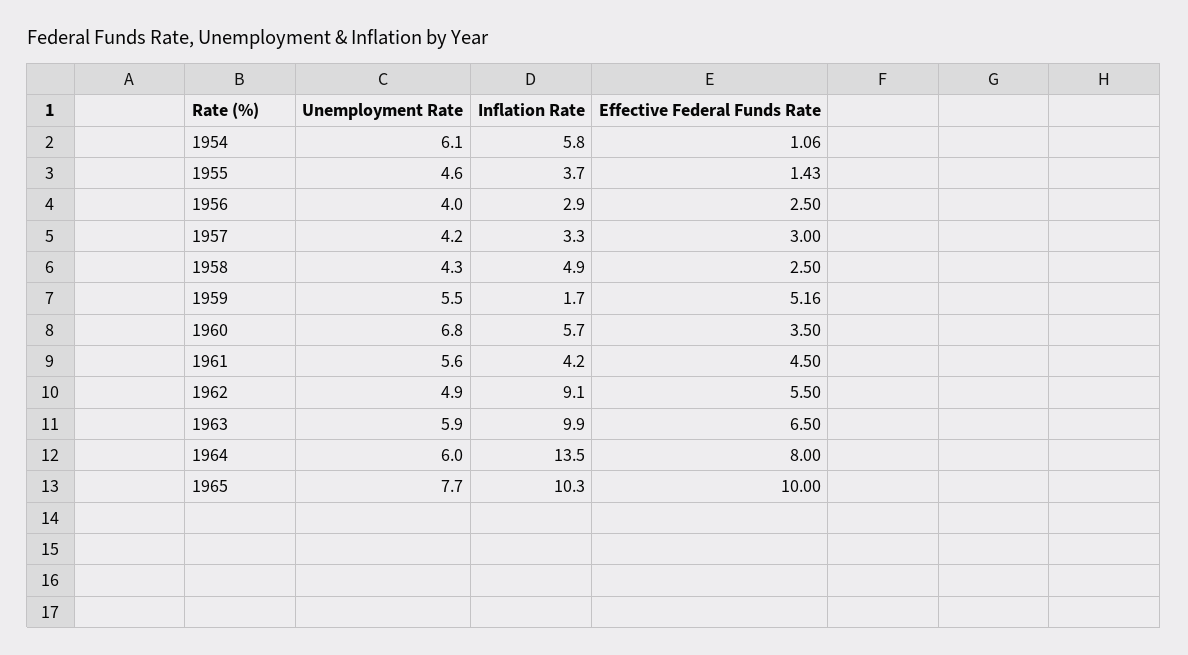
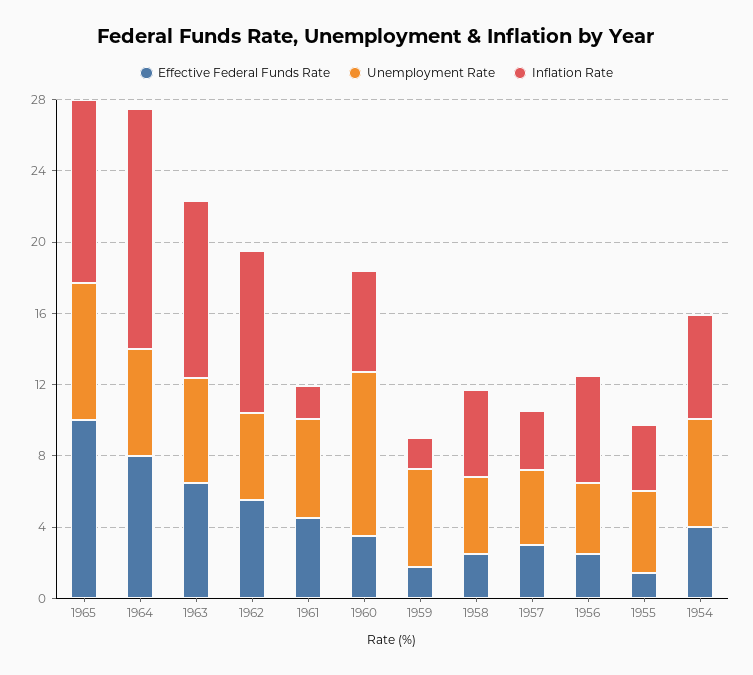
  {
    "Unemployment Rate": {
      "1954": 6.1,
      "1955": 4.6,
      "1956": 4,
      "1957": 4.2,
      "1958": 4.3,
      "1959": 5.5,
-     "1960": 6.8,
+     "1960": 9,
      "1961": 5.6,
      "1962": 4.9,
      "1963": 5.9,
      "1964": 6,
      "1965": 7.7
    },
    "Inflation Rate": {
      "1954": 5.8,
      "1955": 3.7,
-     "1956": 2.9,
+     "1956": 6,
      "1957": 3.3,
      "1958": 4.9,
      "1959": 1.7,
      "1960": 5.7,
-     "1961": 4.2,
+     "1961": 2,
      "1962": 9.1,
      "1963": 9.9,
      "1964": 13.5,
      "1965": 10.3
    },
    "Effective Federal Funds Rate": {
-     "1954": 1.06,
+     "1954": 4,
      "1955": 1.43,
      "1956": 2.5,
      "1957": 3,
      "1958": 2.5,
-     "1959": 5.16,
+     "1959": 2,
      "1960": 3.5,
      "1961": 4.5,
      "1962": 5.5,
      "1963": 6.5,
      "1964": 8,
      "1965": 10
    }
  }

